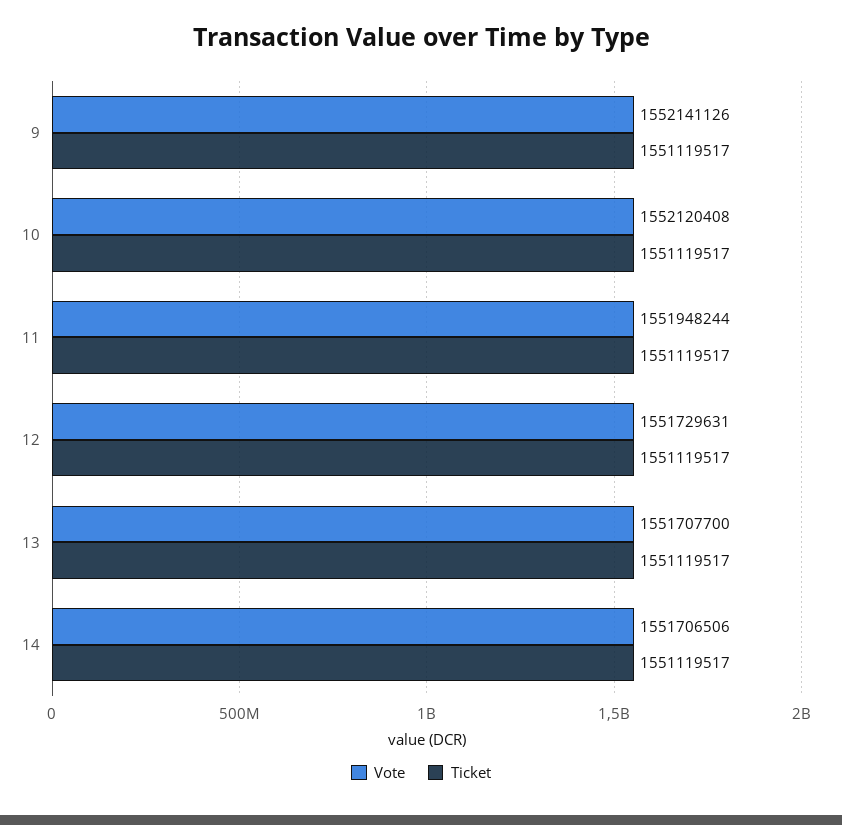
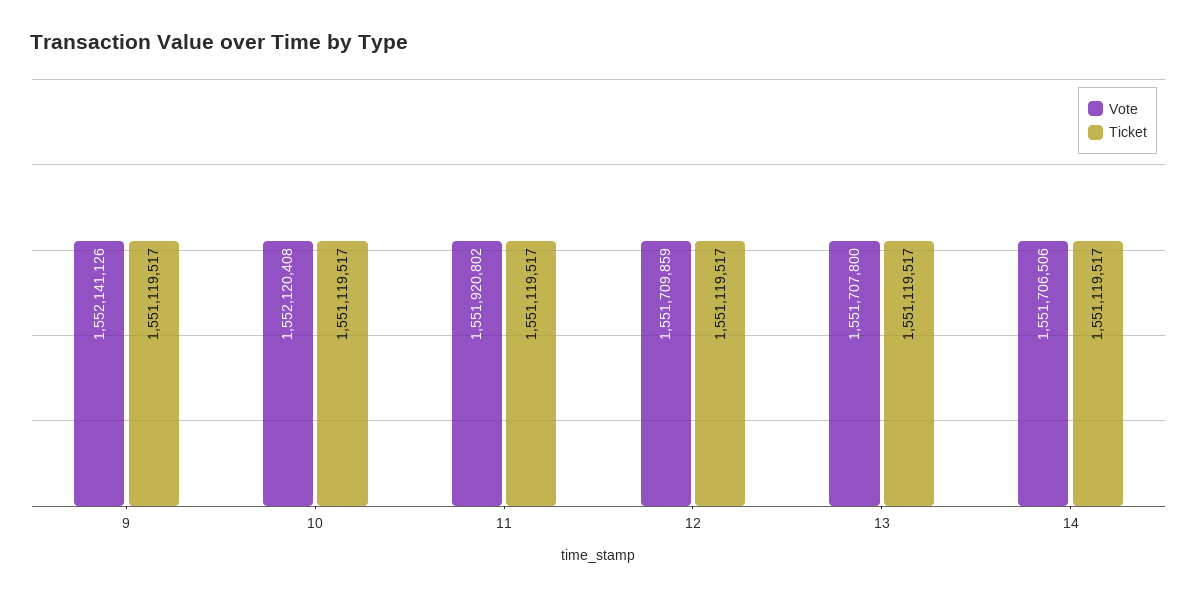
  {
    "Vote": {
      "9": 1552141126,
      "10": 1552120408,
-     "11": 1551948244,
+     "11": 1551920802,
-     "12": 1551729631,
+     "12": 1551709859,
-     "13": 1551707700,
+     "13": 1551707800,
      "14": 1551706506
    },
    "Ticket": {
      "9": 1551119517,
      "10": 1551119517,
      "11": 1551119517,
      "12": 1551119517,
      "13": 1551119517,
      "14": 1551119517
    }
  }

